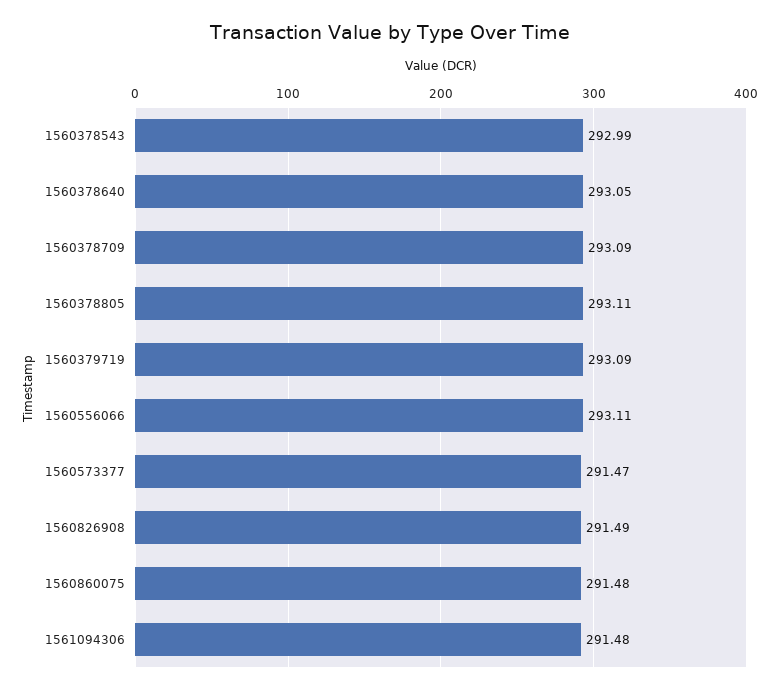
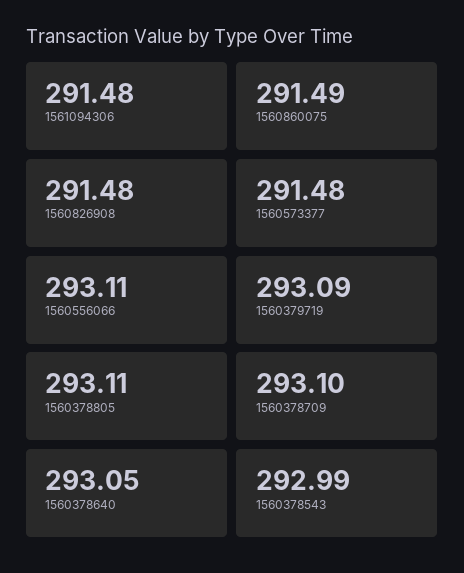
  {
    "1560378543": 292.99,
    "1560378640": 293.05,
-   "1560378709": 293.09,
+   "1560378709": 293.1,
    "1560378805": 293.11,
    "1560379719": 293.09,
    "1560556066": 293.11,
-   "1560573377": 291.47,
+   "1560573377": 291.48,
-   "1560826908": 291.49,
+   "1560826908": 291.48,
-   "1560860075": 291.48,
+   "1560860075": 291.49,
    "1561094306": 291.48
  }

